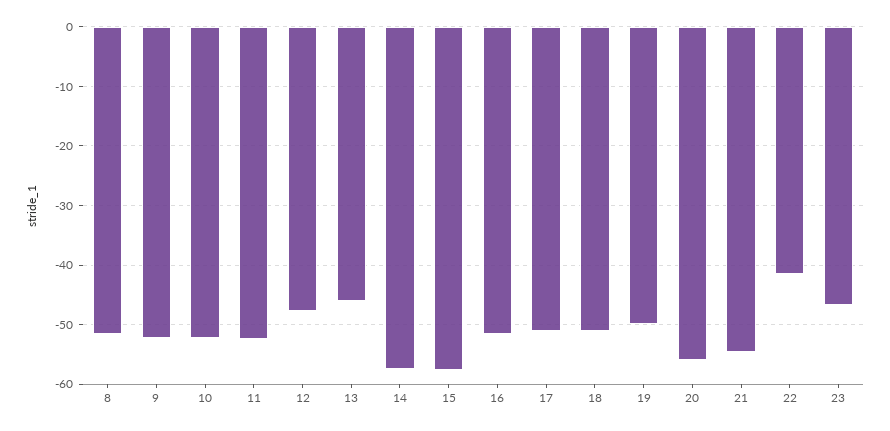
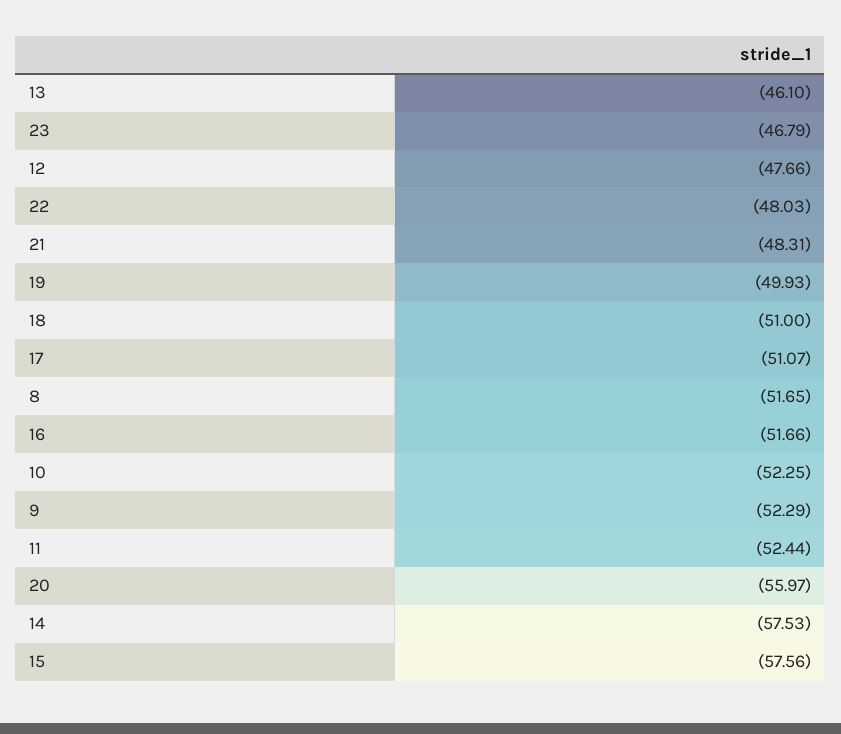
  {
    "8": -51.65,
    "9": -52.29,
    "10": -52.25,
    "11": -52.44,
    "12": -47.66,
    "13": -46.1,
    "14": -57.53,
    "15": -57.56,
    "16": -51.66,
    "17": -51.07,
    "18": -51,
    "19": -49.93,
    "20": -55.97,
-   "21": -54,
+   "21": -48.31,
-   "22": -42,
+   "22": -48.03,
    "23": -46.79
  }

